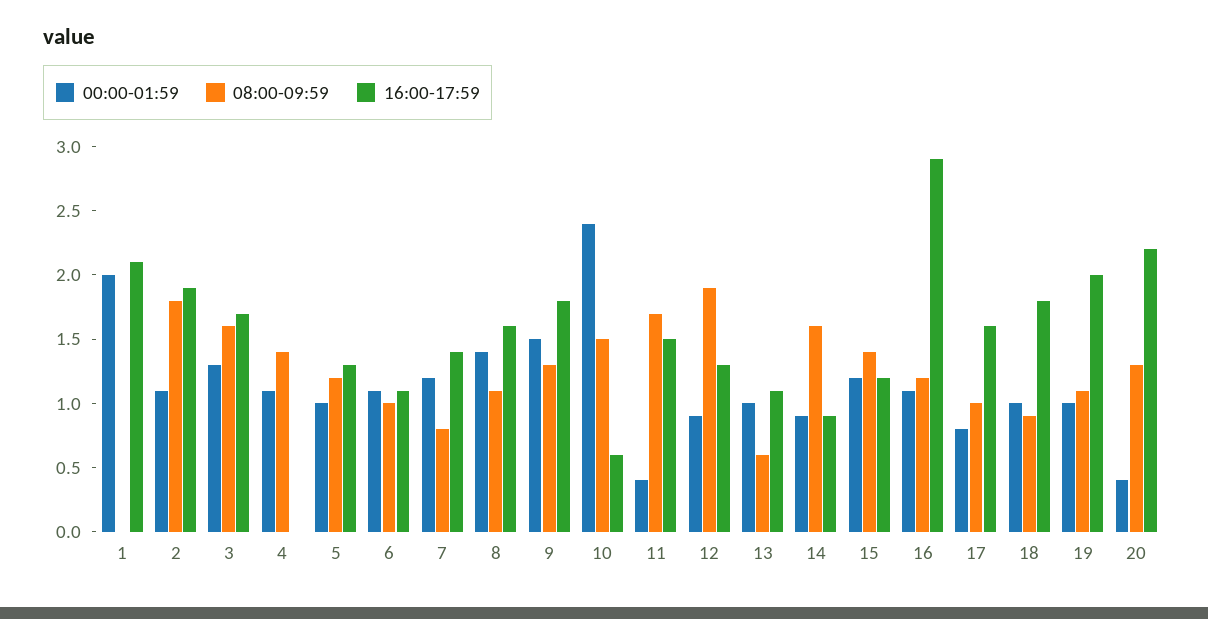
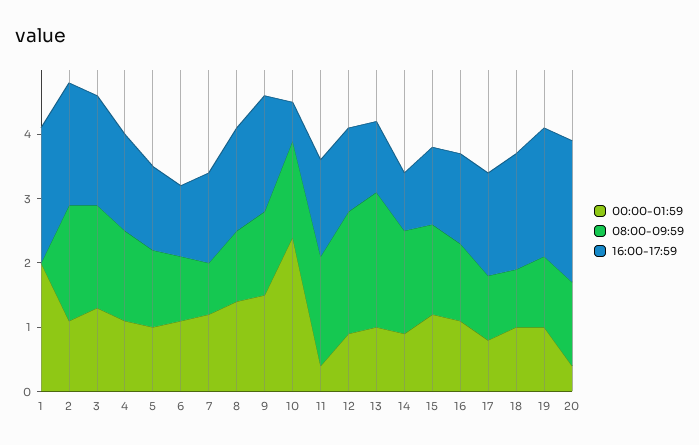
  {
    "00:00-01:59": {
      "1": 2,
      "2": 1.1,
      "3": 1.3,
      "4": 1.1,
      "5": 1,
      "6": 1.1,
      "7": 1.2,
      "8": 1.4,
      "9": 1.5,
      "10": 2.4,
      "11": 0.4,
      "12": 0.9,
      "13": 1,
      "14": 0.9,
      "15": 1.2,
      "16": 1.1,
      "17": 0.8,
      "18": 1,
      "19": 1,
      "20": 0.4
    },
    "08:00-09:59": {
      "1": 0,
      "2": 1.8,
      "3": 1.6,
      "4": 1.4,
      "5": 1.2,
      "6": 1,
      "7": 0.8,
      "8": 1.1,
      "9": 1.3,
      "10": 1.5,
      "11": 1.7,
      "12": 1.9,
-     "13": 0.6,
+     "13": 2,
      "14": 1.6,
      "15": 1.4,
      "16": 1.2,
      "17": 1,
      "18": 0.9,
      "19": 1.1,
      "20": 1.3
    },
    "16:00-17:59": {
      "1": 2.1,
      "2": 1.9,
      "3": 1.7,
-     "4": 0,
+     "4": 1.5,
      "5": 1.3,
      "6": 1.1,
      "7": 1.4,
      "8": 1.6,
      "9": 1.8,
      "10": 0.6,
      "11": 1.5,
      "12": 1.3,
      "13": 1.1,
      "14": 0.9,
      "15": 1.2,
-     "16": 2.9,
+     "16": 1.5,
      "17": 1.6,
      "18": 1.8,
      "19": 2,
      "20": 2.2
    }
  }

